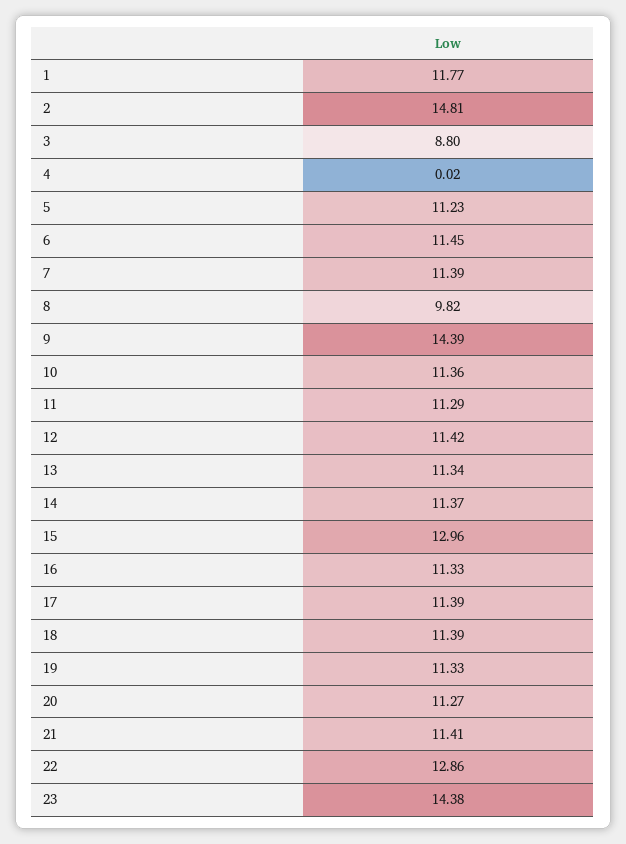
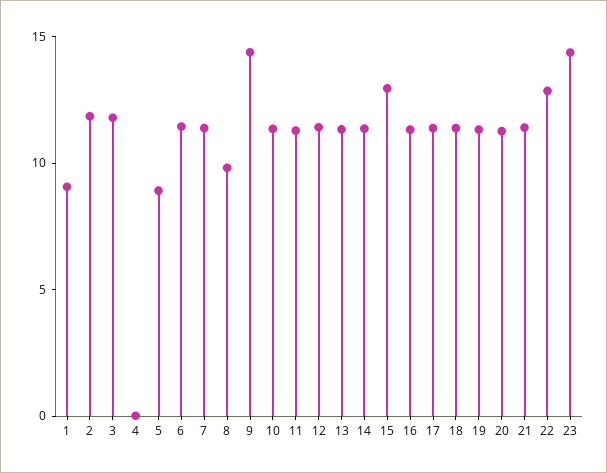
  {
-   "1": 11.77,
+   "1": 9,
-   "2": 14.81,
+   "2": 12,
-   "3": 8.8,
+   "3": 12,
    "4": 0.02,
-   "5": 11.23,
+   "5": 9,
    "6": 11.45,
    "7": 11.39,
    "8": 9.82,
    "9": 14.39,
    "10": 11.36,
    "11": 11.29,
    "12": 11.42,
    "13": 11.34,
    "14": 11.37,
    "15": 12.96,
    "16": 11.33,
    "17": 11.39,
    "18": 11.39,
    "19": 11.33,
    "20": 11.27,
    "21": 11.41,
    "22": 12.86,
    "23": 14.38
  }

